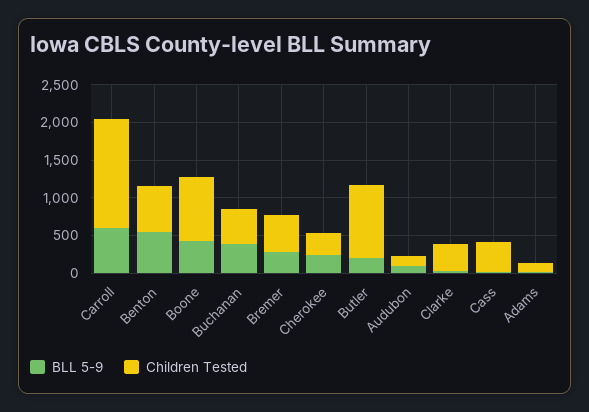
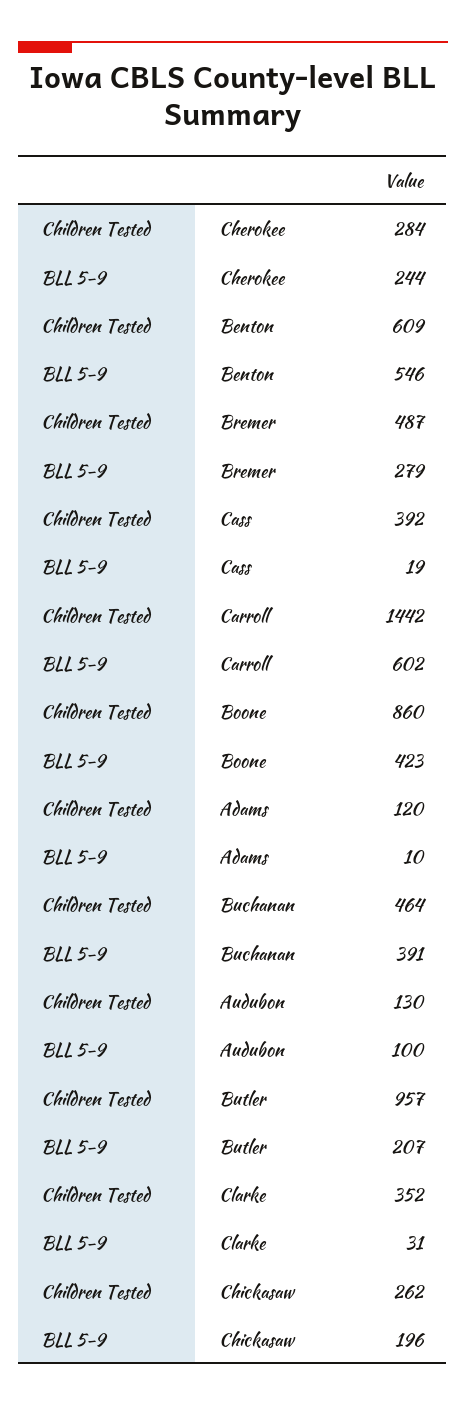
  {
    "BLL 5-9": {
      "Carroll": 602,
      "Benton": 546,
      "Boone": 423,
      "Buchanan": 391,
      "Bremer": 279,
      "Cherokee": 244,
      "Butler": 207,
      "Audubon": 100,
      "Clarke": 31,
      "Cass": 19,
-     "Adams": 10
+     "Adams": 10,
+     "Chickasaw": 196
    },
    "Children Tested": {
      "Carroll": 1442,
      "Benton": 609,
      "Boone": 860,
      "Buchanan": 464,
      "Bremer": 487,
      "Cherokee": 284,
      "Butler": 957,
      "Audubon": 130,
      "Clarke": 352,
      "Cass": 392,
-     "Adams": 120
+     "Adams": 120,
+     "Chickasaw": 262
    }
  }

